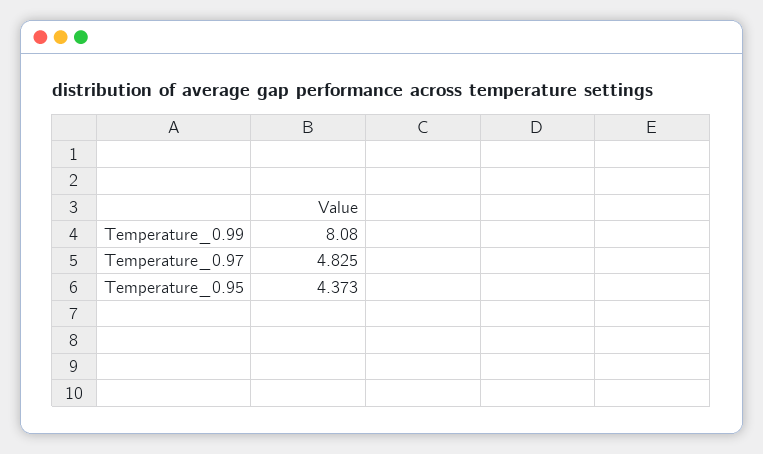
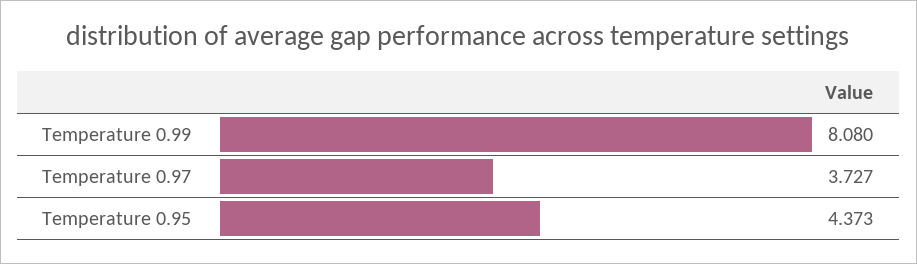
  {
    "Temperature_0.99": 8.08,
-   "Temperature_0.97": 4.825,
+   "Temperature_0.97": 3.727,
    "Temperature_0.95": 4.373
  }

